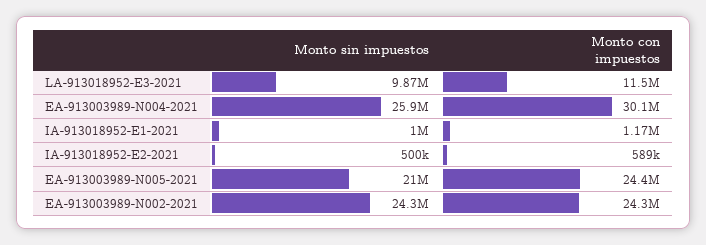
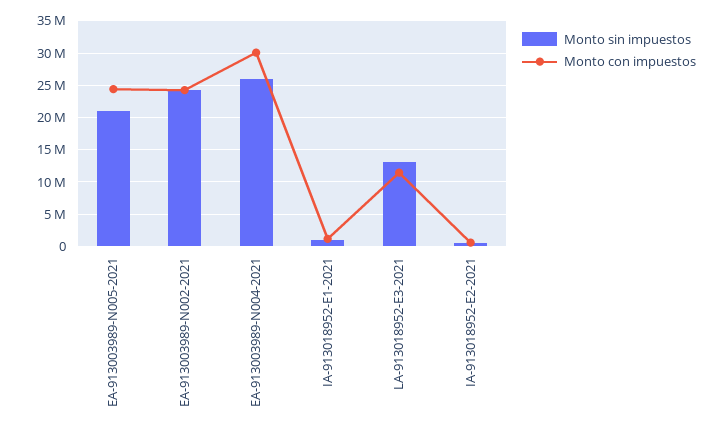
  {
    "Monto sin impuestos": {
-     "LA-913018952-E3-2021": 9870000,
+     "LA-913018952-E3-2021": 13000000,
      "EA-913003989-N004-2021": 25900000,
      "IA-913018952-E1-2021": 1000000,
      "IA-913018952-E2-2021": 500000,
      "EA-913003989-N005-2021": 21000000,
      "EA-913003989-N002-2021": 24300000
    },
    "Monto con impuestos": {
      "LA-913018952-E3-2021": 11500000,
      "EA-913003989-N004-2021": 30100000,
      "IA-913018952-E1-2021": 1170000,
      "IA-913018952-E2-2021": 589000,
      "EA-913003989-N005-2021": 24400000,
      "EA-913003989-N002-2021": 24300000
    }
  }

